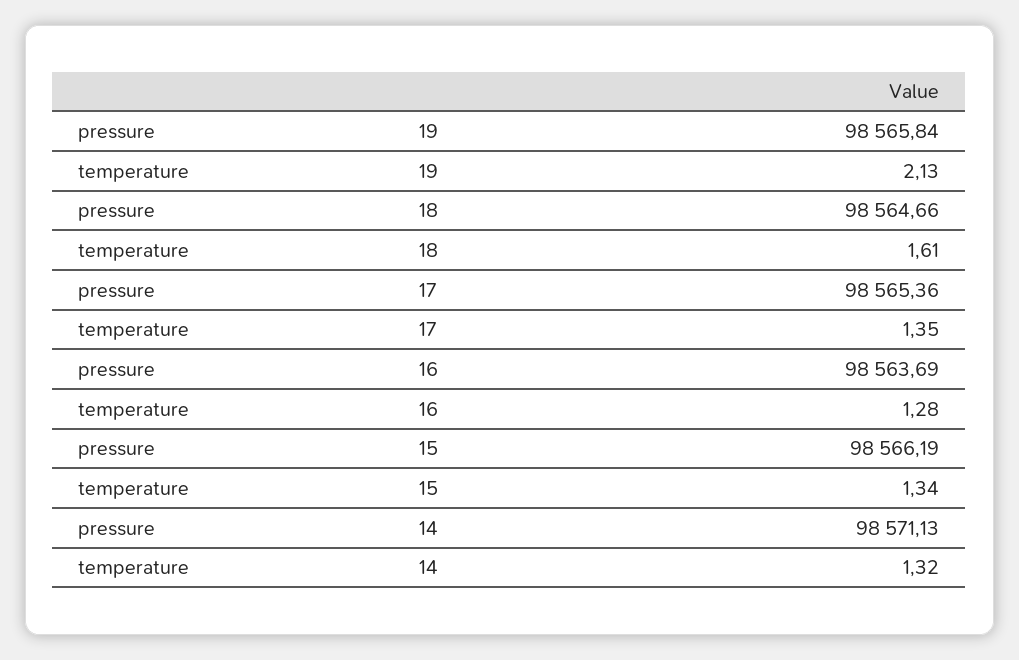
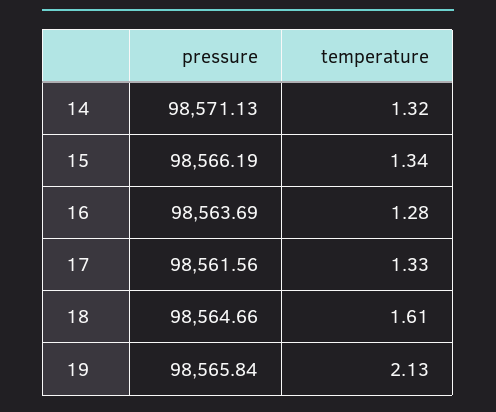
  {
    "pressure": {
      "19": 98565.84,
      "18": 98564.66,
-     "17": 98565.36,
+     "17": 98561.56,
      "16": 98563.69,
      "15": 98566.19,
      "14": 98571.13
    },
    "temperature": {
      "19": 2.13,
      "18": 1.61,
-     "17": 1.35,
+     "17": 1.33,
      "16": 1.28,
      "15": 1.34,
      "14": 1.32
    }
  }

